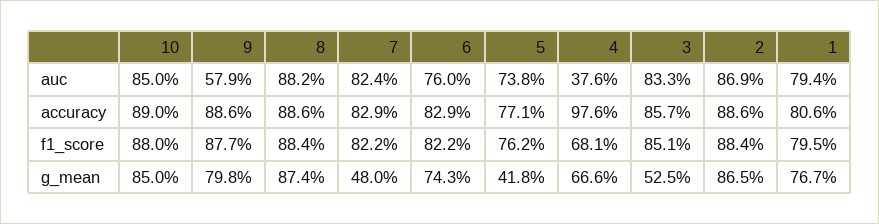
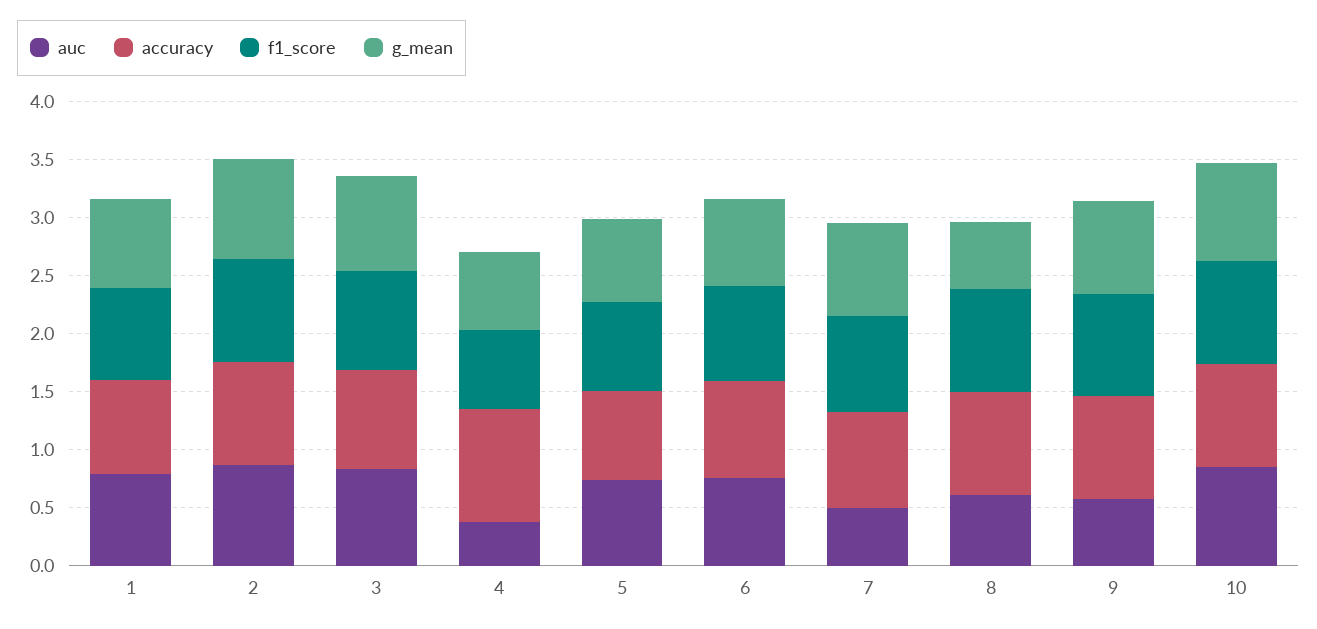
  {
    "auc": {
      "10": 0.85,
      "9": 0.579,
-     "8": 0.882,
+     "8": 0.6,
-     "7": 0.824,
+     "7": 0.5,
      "6": 0.76,
      "5": 0.738,
      "4": 0.376,
      "3": 0.833,
      "2": 0.869,
      "1": 0.794
    },
    "accuracy": {
      "10": 0.89,
      "9": 0.886,
      "8": 0.886,
      "7": 0.829,
      "6": 0.829,
      "5": 0.771,
      "4": 0.976,
      "3": 0.857,
      "2": 0.886,
      "1": 0.806
    },
    "f1_score": {
      "10": 0.88,
      "9": 0.877,
      "8": 0.884,
      "7": 0.822,
      "6": 0.822,
      "5": 0.762,
      "4": 0.681,
      "3": 0.851,
      "2": 0.884,
      "1": 0.795
    },
    "g_mean": {
      "10": 0.85,
      "9": 0.798,
-     "8": 0.874,
+     "8": 0.6,
-     "7": 0.48,
+     "7": 0.8,
      "6": 0.743,
-     "5": 0.418,
+     "5": 0.7,
      "4": 0.666,
-     "3": 0.525,
+     "3": 0.8,
      "2": 0.865,
      "1": 0.767
    }
  }

